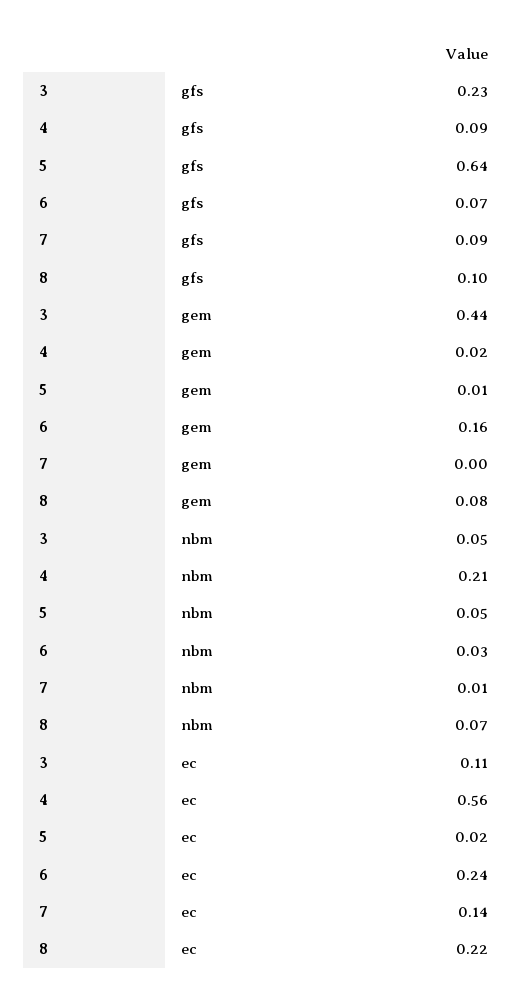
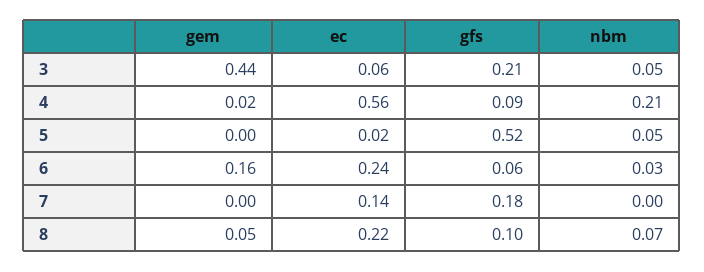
  {
    "3": {
-     "gfs": 0.23,
+     "gfs": 0.21,
      "gem": 0.44,
      "nbm": 0.05,
-     "ec": 0.11
+     "ec": 0.06
    },
    "4": {
      "gfs": 0.09,
      "gem": 0.02,
      "nbm": 0.21,
      "ec": 0.56
    },
    "5": {
-     "gfs": 0.64,
+     "gfs": 0.52,
-     "gem": 0.01,
+     "gem": 0,
      "nbm": 0.05,
      "ec": 0.02
    },
    "6": {
-     "gfs": 0.07,
+     "gfs": 0.06,
      "gem": 0.16,
      "nbm": 0.03,
      "ec": 0.24
    },
    "7": {
-     "gfs": 0.09,
+     "gfs": 0.18,
      "gem": 0,
-     "nbm": 0.01,
+     "nbm": 0,
      "ec": 0.14
    },
    "8": {
      "gfs": 0.1,
-     "gem": 0.08,
+     "gem": 0.05,
      "nbm": 0.07,
      "ec": 0.22
    }
  }

